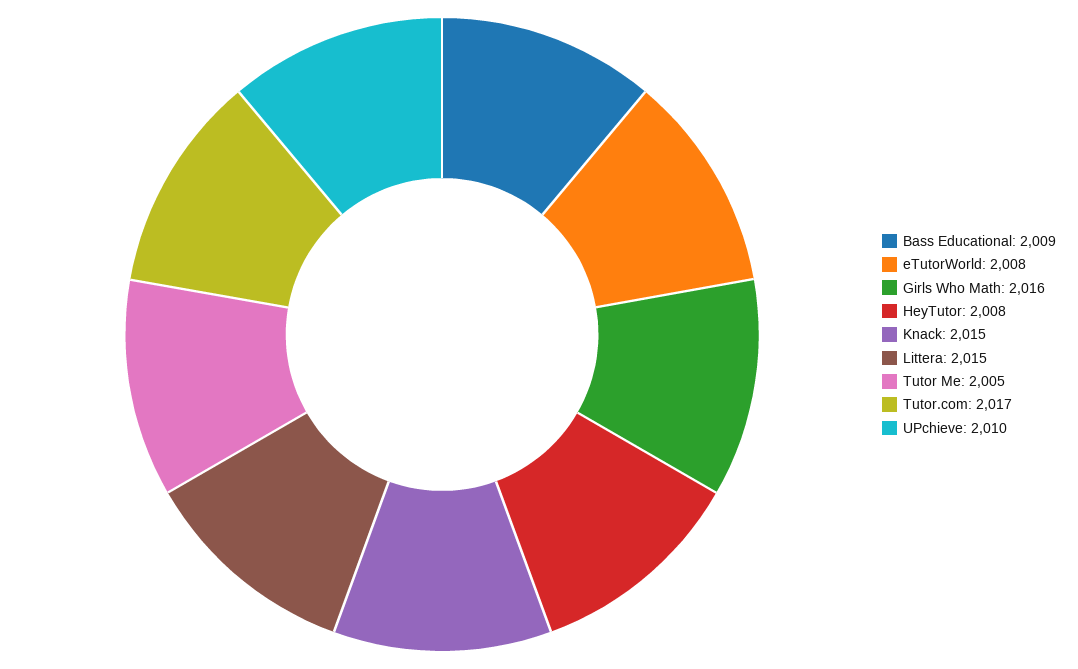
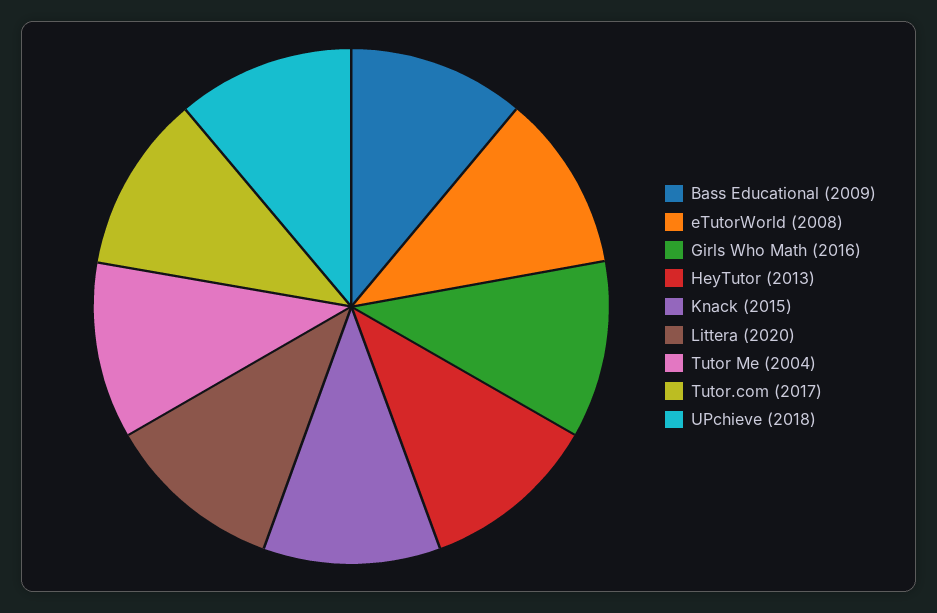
  {
    "Bass Educational": 2009,
    "eTutorWorld": 2008,
    "Girls Who Math": 2016,
-   "HeyTutor": 2008,
+   "HeyTutor": 2013,
    "Knack": 2015,
-   "Littera": 2015,
+   "Littera": 2020,
-   "Tutor Me": 2005,
+   "Tutor Me": 2004,
    "Tutor.com": 2017,
-   "UPchieve": 2010
+   "UPchieve": 2018
  }

